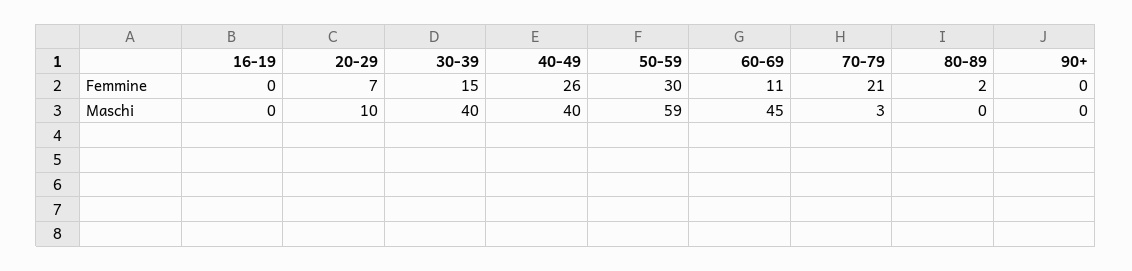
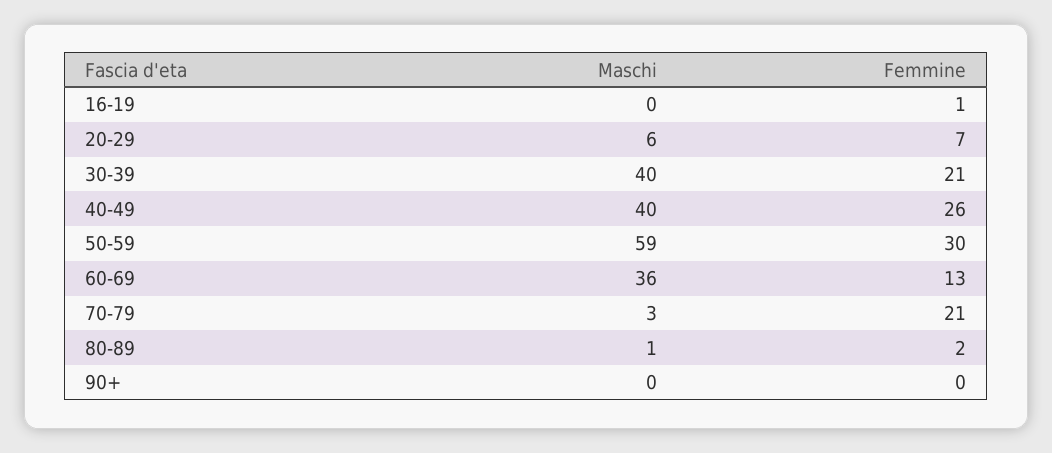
  {
    "16-19": {
-     "Femmine": 0,
+     "Femmine": 1,
      "Maschi": 0
    },
    "20-29": {
      "Femmine": 7,
-     "Maschi": 10
+     "Maschi": 6
    },
    "30-39": {
-     "Femmine": 15,
+     "Femmine": 21,
      "Maschi": 40
    },
    "40-49": {
      "Femmine": 26,
      "Maschi": 40
    },
    "50-59": {
      "Femmine": 30,
      "Maschi": 59
    },
    "60-69": {
-     "Femmine": 11,
+     "Femmine": 13,
-     "Maschi": 45
+     "Maschi": 36
    },
    "70-79": {
      "Femmine": 21,
      "Maschi": 3
    },
    "80-89": {
      "Femmine": 2,
-     "Maschi": 0
+     "Maschi": 1
    },
    "90+": {
      "Femmine": 0,
      "Maschi": 0
    }
  }

